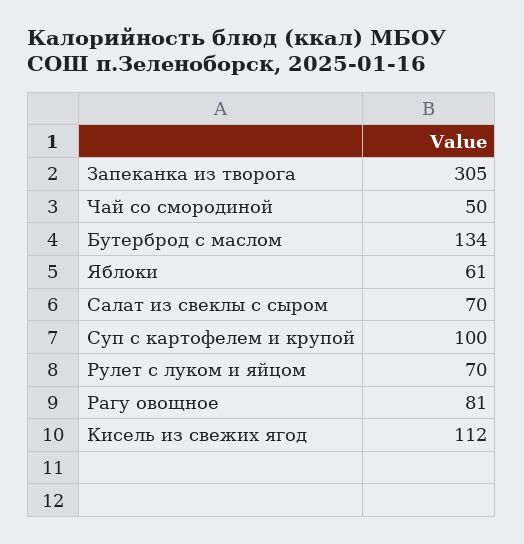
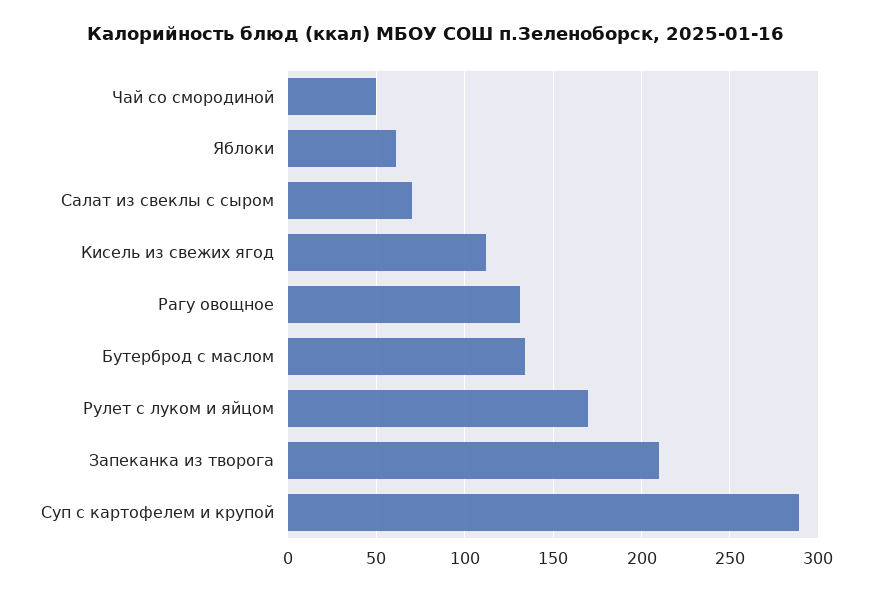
  {
-   "Запеканка из творога": 305,
+   "Запеканка из творога": 210,
    "Чай со смородиной": 50,
    "Бутерброд с маслом": 134,
    "Яблоки": 61,
    "Салат из свеклы с сыром": 70,
-   "Суп с картофелем и крупой": 100,
+   "Суп с картофелем и крупой": 290,
-   "Рулет с луком и яйцом": 70,
+   "Рулет с луком и яйцом": 170,
-   "Рагу овощное": 81,
+   "Рагу овощное": 130,
    "Кисель из свежих ягод": 112
  }

